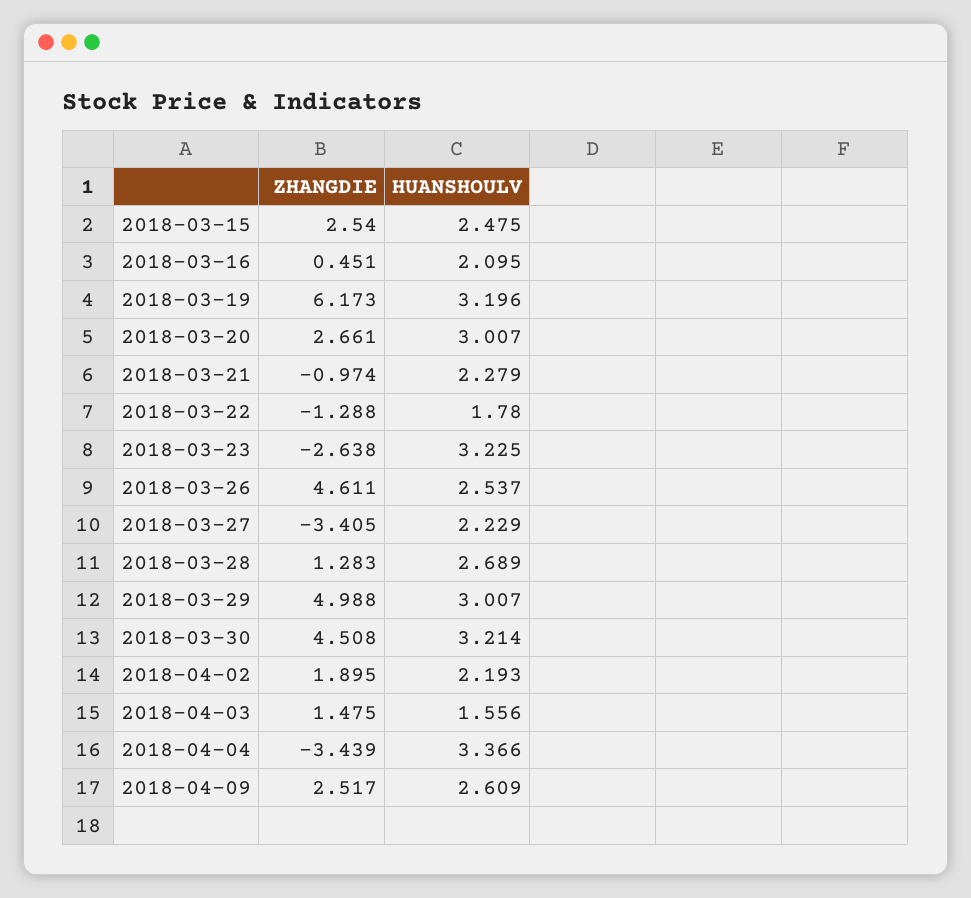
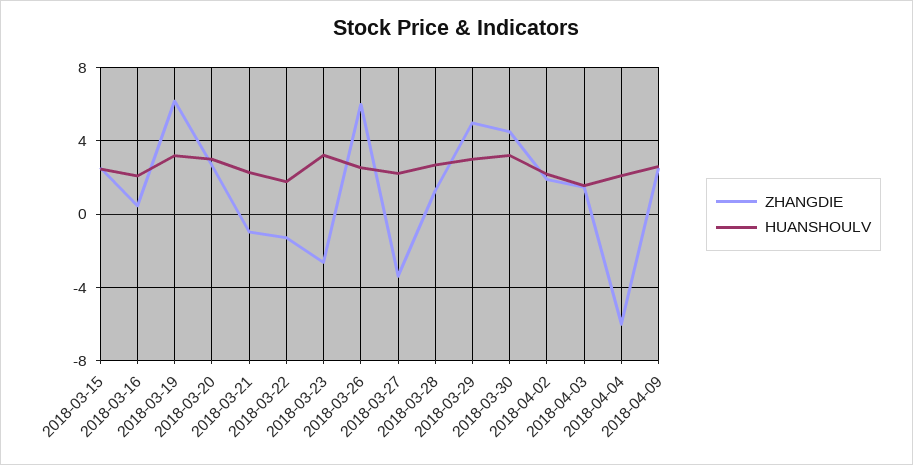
  {
    "ZHANGDIE": {
      "2018-03-15": 2.54,
      "2018-03-16": 0.451,
      "2018-03-19": 6.173,
      "2018-03-20": 2.661,
      "2018-03-21": -0.974,
      "2018-03-22": -1.288,
      "2018-03-23": -2.638,
-     "2018-03-26": 4.611,
+     "2018-03-26": 6,
      "2018-03-27": -3.405,
      "2018-03-28": 1.283,
      "2018-03-29": 4.988,
      "2018-03-30": 4.508,
      "2018-04-02": 1.895,
      "2018-04-03": 1.475,
-     "2018-04-04": -3.439,
+     "2018-04-04": -6,
      "2018-04-09": 2.517
    },
    "HUANSHOULV": {
      "2018-03-15": 2.475,
      "2018-03-16": 2.095,
      "2018-03-19": 3.196,
      "2018-03-20": 3.007,
      "2018-03-21": 2.279,
      "2018-03-22": 1.78,
      "2018-03-23": 3.225,
      "2018-03-26": 2.537,
      "2018-03-27": 2.229,
      "2018-03-28": 2.689,
      "2018-03-29": 3.007,
      "2018-03-30": 3.214,
      "2018-04-02": 2.193,
      "2018-04-03": 1.556,
-     "2018-04-04": 3.366,
+     "2018-04-04": 2,
      "2018-04-09": 2.609
    }
  }

